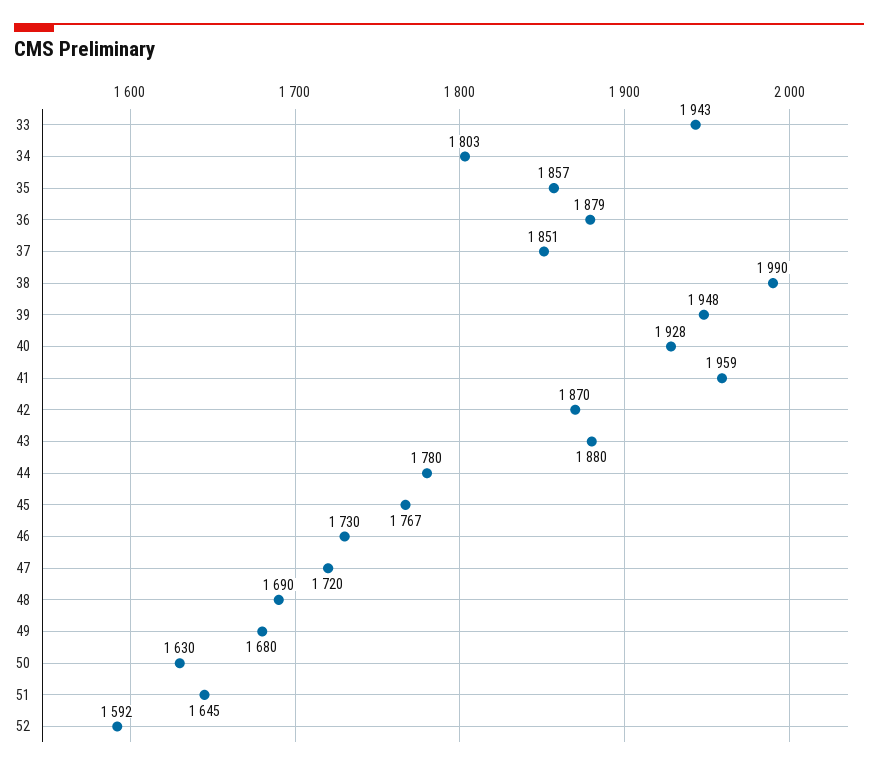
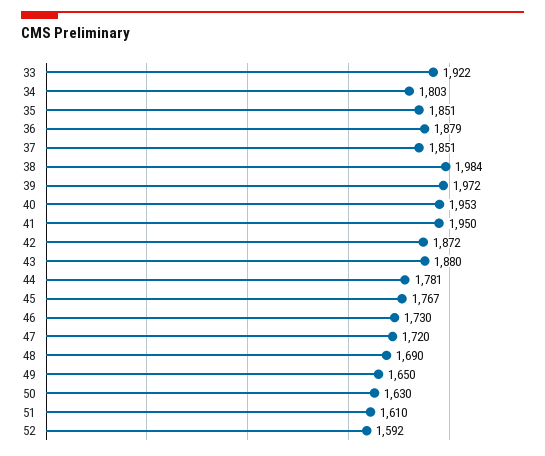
  {
-   "33": 1943,
+   "33": 1922,
    "34": 1803,
-   "35": 1857,
+   "35": 1851,
    "36": 1879,
    "37": 1851,
-   "38": 1990,
+   "38": 1984,
-   "39": 1948,
+   "39": 1972,
-   "40": 1928,
+   "40": 1953,
-   "41": 1959,
+   "41": 1950,
-   "42": 1870,
+   "42": 1872,
    "43": 1880,
-   "44": 1780,
+   "44": 1781,
    "45": 1767,
    "46": 1730,
    "47": 1720,
    "48": 1690,
-   "49": 1680,
+   "49": 1650,
    "50": 1630,
-   "51": 1645,
+   "51": 1610,
    "52": 1592
  }

